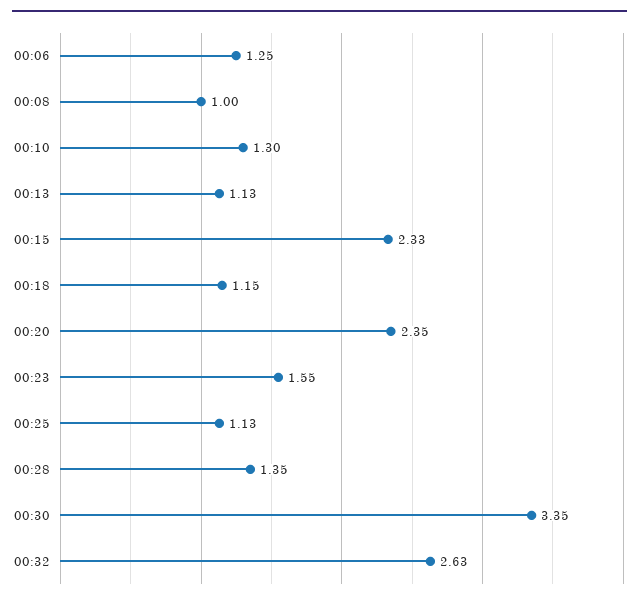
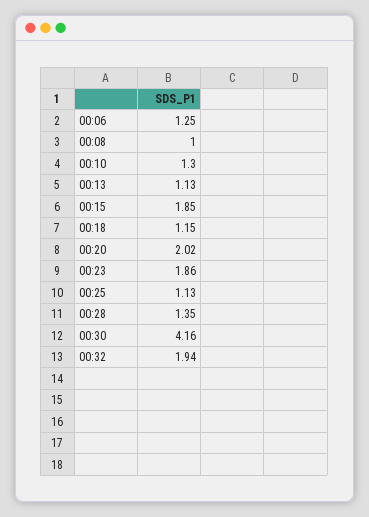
  {
    "00:06": 1.25,
    "00:08": 1,
    "00:10": 1.3,
    "00:13": 1.13,
-   "00:15": 2.33,
+   "00:15": 1.85,
    "00:18": 1.15,
-   "00:20": 2.35,
+   "00:20": 2.02,
-   "00:23": 1.55,
+   "00:23": 1.86,
    "00:25": 1.13,
    "00:28": 1.35,
-   "00:30": 3.35,
+   "00:30": 4.16,
-   "00:32": 2.63
+   "00:32": 1.94
  }

